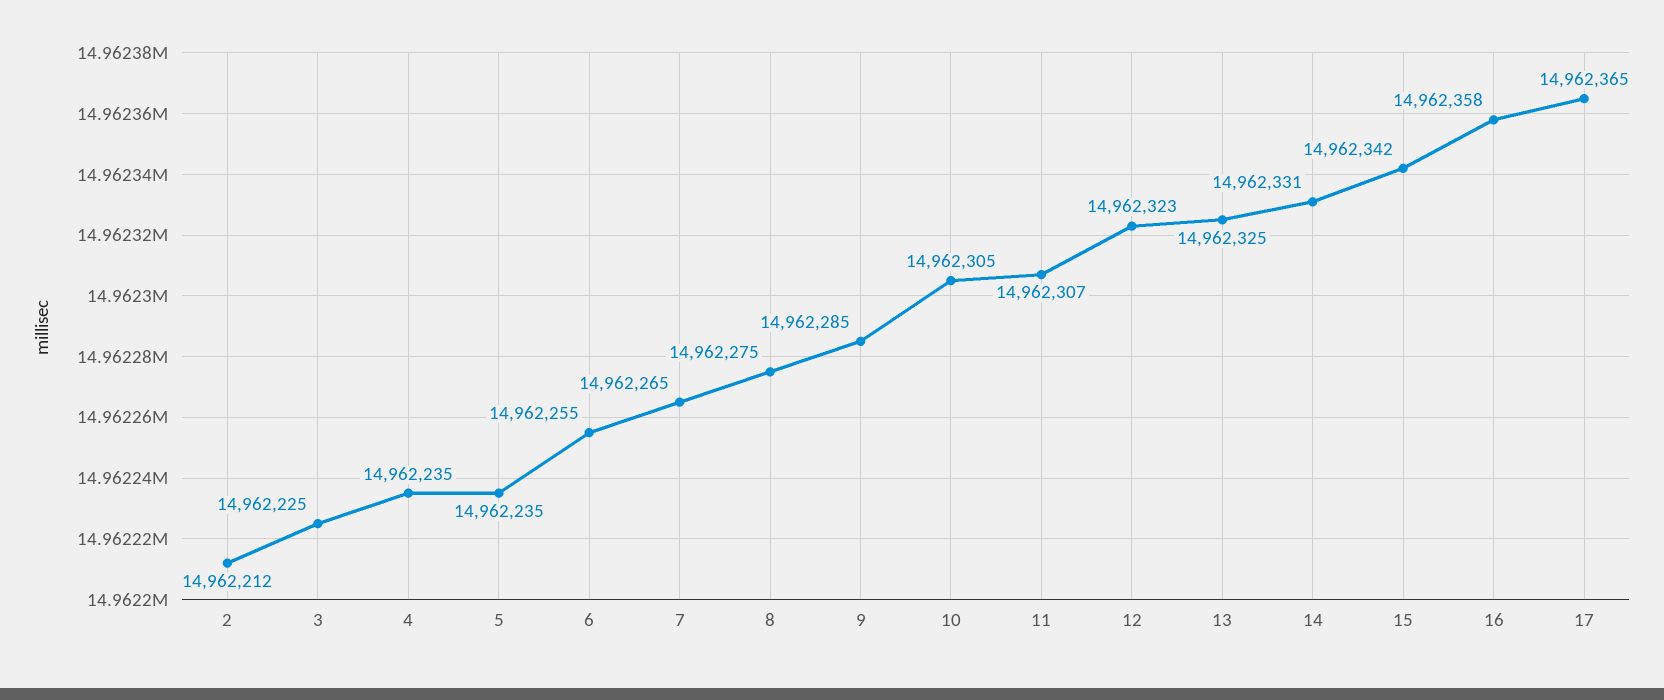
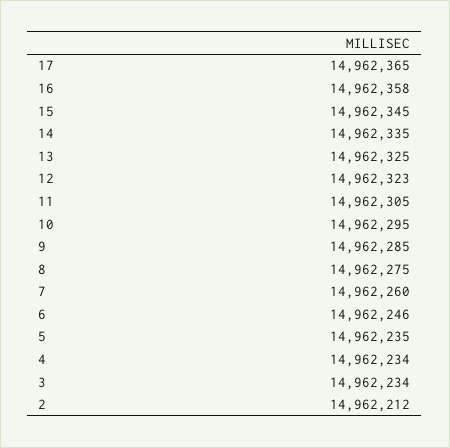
  {
    "2": 14962212,
-   "3": 14962225,
+   "3": 14962234,
-   "4": 14962235,
+   "4": 14962234,
    "5": 14962235,
-   "6": 14962255,
+   "6": 14962246,
-   "7": 14962265,
+   "7": 14962260,
    "8": 14962275,
    "9": 14962285,
-   "10": 14962305,
+   "10": 14962295,
-   "11": 14962307,
+   "11": 14962305,
    "12": 14962323,
    "13": 14962325,
-   "14": 14962331,
+   "14": 14962335,
-   "15": 14962342,
+   "15": 14962345,
    "16": 14962358,
    "17": 14962365
  }

